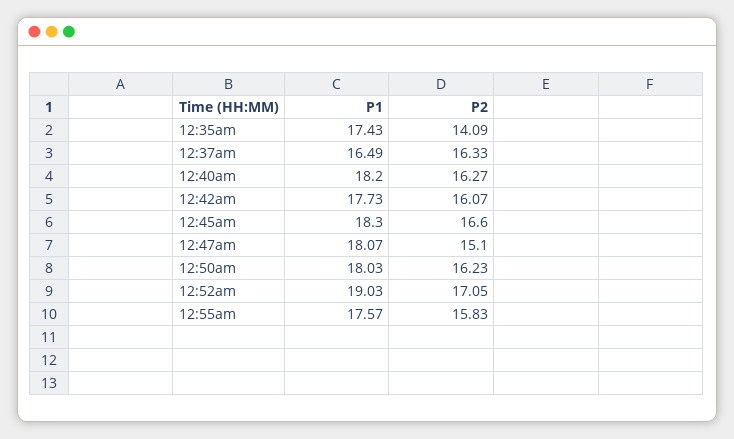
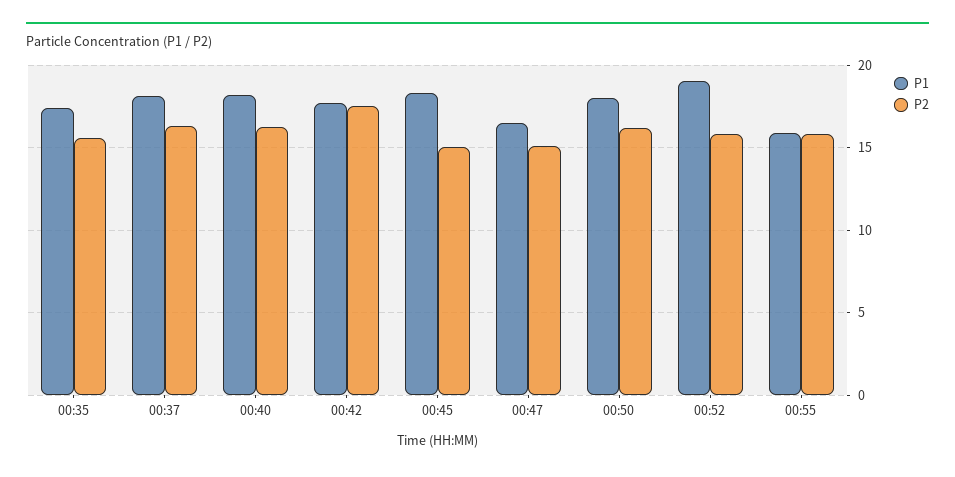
  {
    "P1": {
      "12:35am": 17.43,
-     "12:37am": 16.49,
+     "12:37am": 18,
      "12:40am": 18.2,
      "12:42am": 17.73,
      "12:45am": 18.3,
-     "12:47am": 18.07,
+     "12:47am": 16.5,
      "12:50am": 18.03,
      "12:52am": 19.03,
-     "12:55am": 17.57
+     "12:55am": 16
    },
    "P2": {
-     "12:35am": 14.09,
+     "12:35am": 15.5,
      "12:37am": 16.33,
      "12:40am": 16.27,
-     "12:42am": 16.07,
+     "12:42am": 17.5,
-     "12:45am": 16.6,
+     "12:45am": 15,
      "12:47am": 15.1,
      "12:50am": 16.23,
-     "12:52am": 17.05,
+     "12:52am": 16,
      "12:55am": 15.83
    }
  }

